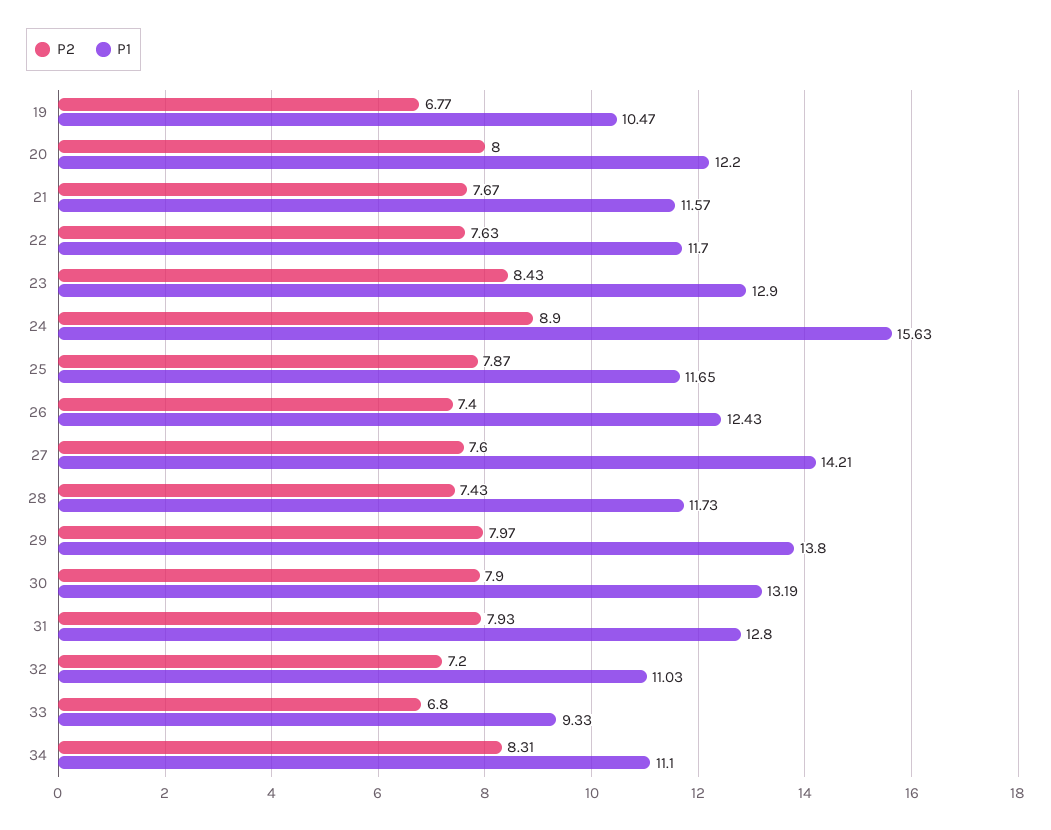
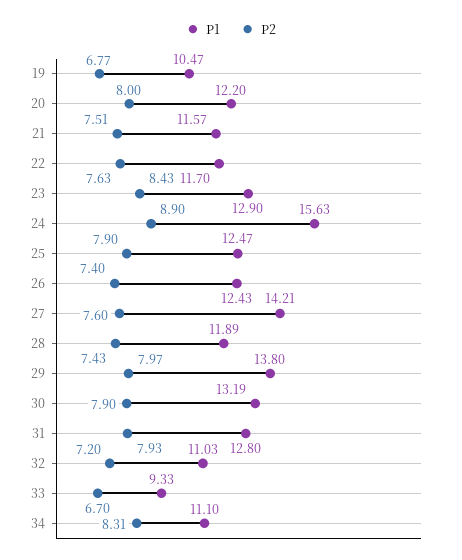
  {
    "P2": {
      "19": 6.77,
      "20": 8,
-     "21": 7.67,
+     "21": 7.51,
      "22": 7.63,
      "23": 8.43,
      "24": 8.9,
-     "25": 7.87,
+     "25": 7.9,
      "26": 7.4,
      "27": 7.6,
      "28": 7.43,
      "29": 7.97,
      "30": 7.9,
      "31": 7.93,
      "32": 7.2,
-     "33": 6.8,
+     "33": 6.7,
      "34": 8.31
    },
    "P1": {
      "19": 10.47,
      "20": 12.2,
      "21": 11.57,
      "22": 11.7,
      "23": 12.9,
      "24": 15.63,
-     "25": 11.65,
+     "25": 12.47,
      "26": 12.43,
      "27": 14.21,
-     "28": 11.73,
+     "28": 11.89,
      "29": 13.8,
      "30": 13.19,
      "31": 12.8,
      "32": 11.03,
      "33": 9.33,
      "34": 11.1
    }
  }

